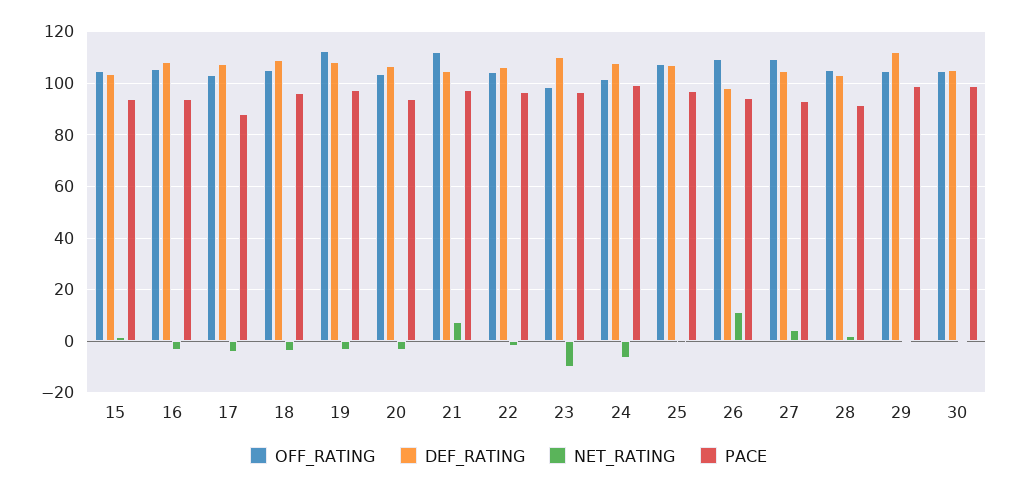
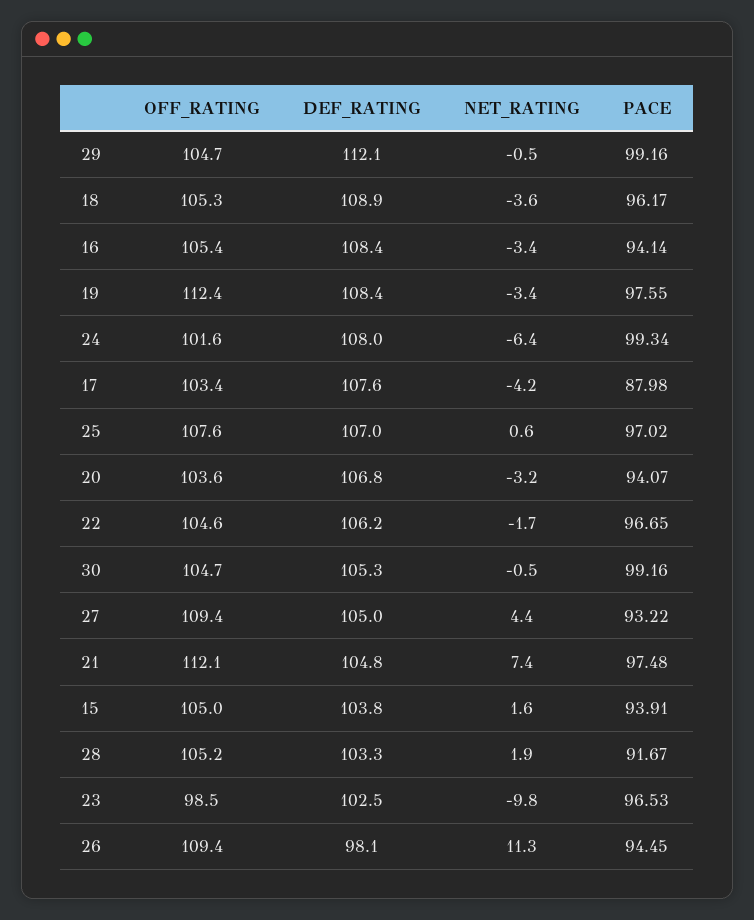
  {
    "OFF_RATING": {
      "15": 105,
      "16": 105.4,
      "17": 103.4,
      "18": 105.3,
      "19": 112.4,
      "20": 103.6,
      "21": 112.1,
      "22": 104.6,
      "23": 98.5,
      "24": 101.6,
      "25": 107.6,
      "26": 109.4,
      "27": 109.4,
      "28": 105.2,
      "29": 104.7,
      "30": 104.7
    },
    "DEF_RATING": {
      "15": 103.8,
      "16": 108.4,
      "17": 107.6,
      "18": 108.9,
      "19": 108.4,
      "20": 106.8,
      "21": 104.8,
      "22": 106.2,
-     "23": 110,
+     "23": 102.5,
      "24": 108,
      "25": 107,
      "26": 98.1,
      "27": 105,
      "28": 103.3,
      "29": 112.1,
      "30": 105.3
    },
    "NET_RATING": {
      "15": 1.6,
      "16": -3.4,
      "17": -4.2,
      "18": -3.6,
      "19": -3.4,
      "20": -3.2,
      "21": 7.4,
      "22": -1.7,
      "23": -9.8,
      "24": -6.4,
      "25": 0.6,
      "26": 11.3,
      "27": 4.4,
      "28": 1.9,
      "29": -0.5,
      "30": -0.5
    },
    "PACE": {
      "15": 93.91,
      "16": 94.14,
      "17": 87.98,
      "18": 96.17,
      "19": 97.55,
      "20": 94.07,
      "21": 97.48,
      "22": 96.65,
      "23": 96.53,
      "24": 99.34,
      "25": 97.02,
      "26": 94.45,
      "27": 93.22,
      "28": 91.67,
      "29": 99.16,
      "30": 99.16
    }
  }

